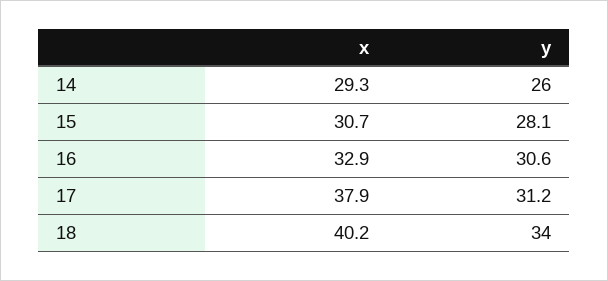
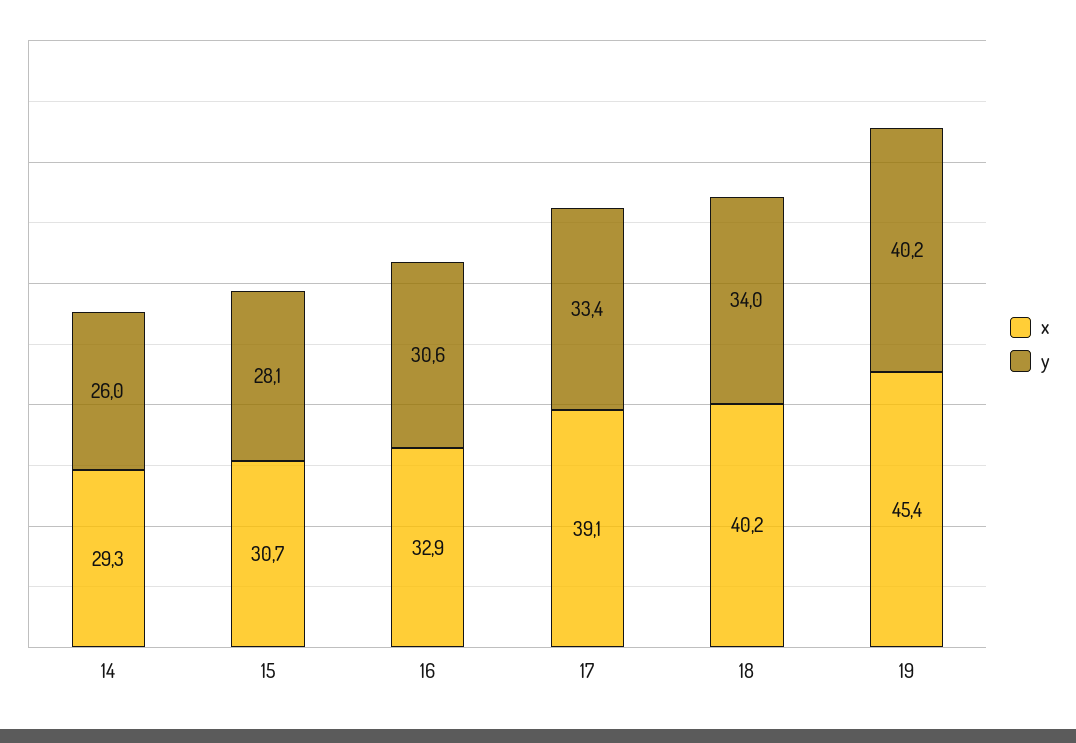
  {
    "x": {
      "14": 29.3,
      "15": 30.7,
      "16": 32.9,
-     "17": 37.9,
+     "17": 39.1,
-     "18": 40.2
+     "18": 40.2,
+     "19": 45.4
    },
    "y": {
      "14": 26,
      "15": 28.1,
      "16": 30.6,
-     "17": 31.2,
+     "17": 33.4,
-     "18": 34
+     "18": 34,
+     "19": 40.2
    }
  }

